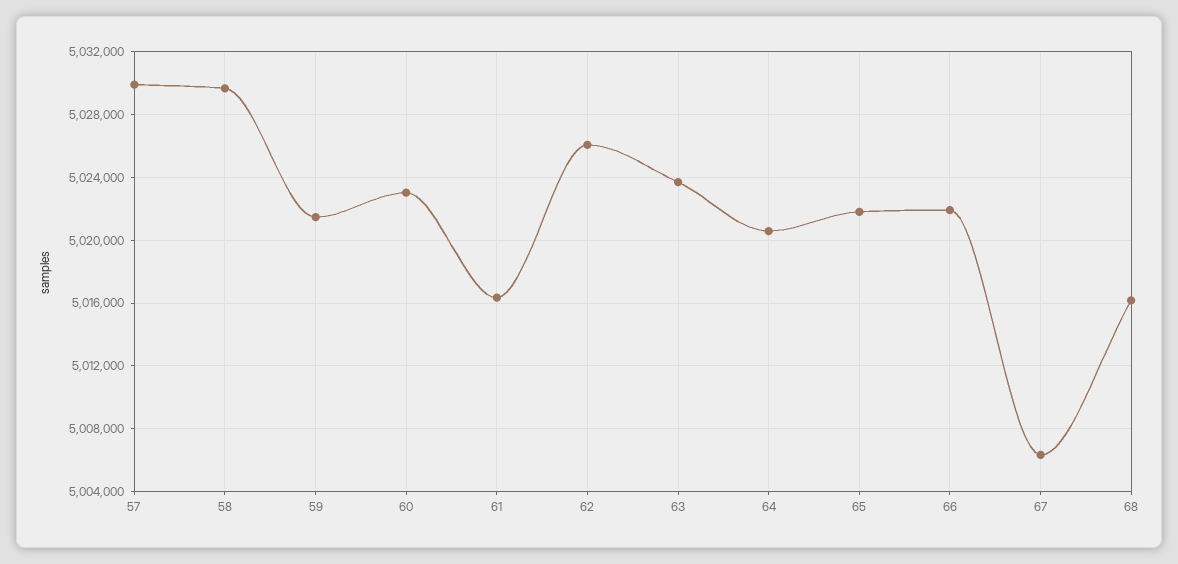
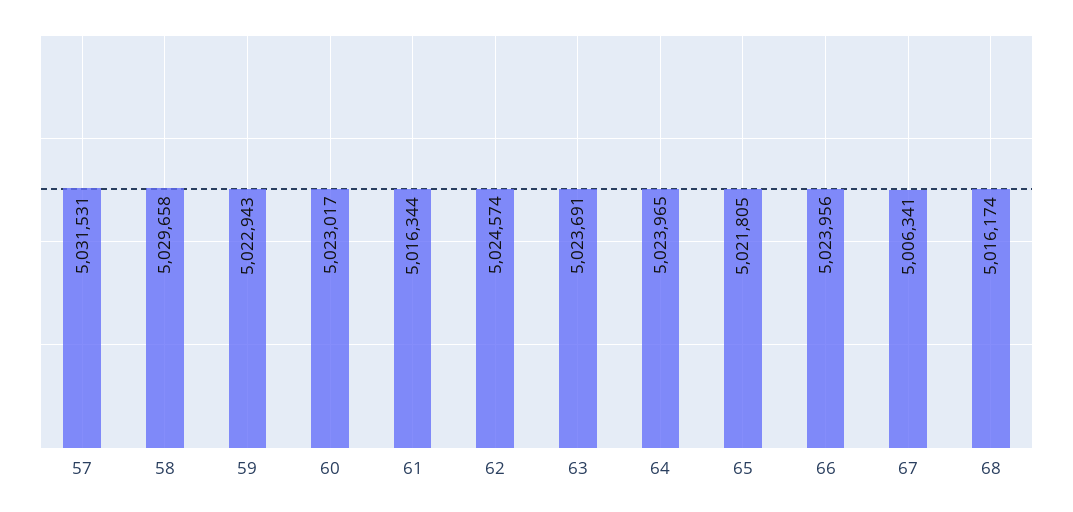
  {
-   "57": 5030000,
+   "57": 5031531,
    "58": 5029658,
-   "59": 5021500,
+   "59": 5022943,
    "60": 5023017,
    "61": 5016344,
-   "62": 5026000,
+   "62": 5024574,
    "63": 5023691,
-   "64": 5020500,
+   "64": 5023965,
    "65": 5021805,
-   "66": 5022000,
+   "66": 5023956,
    "67": 5006341,
    "68": 5016174
  }

